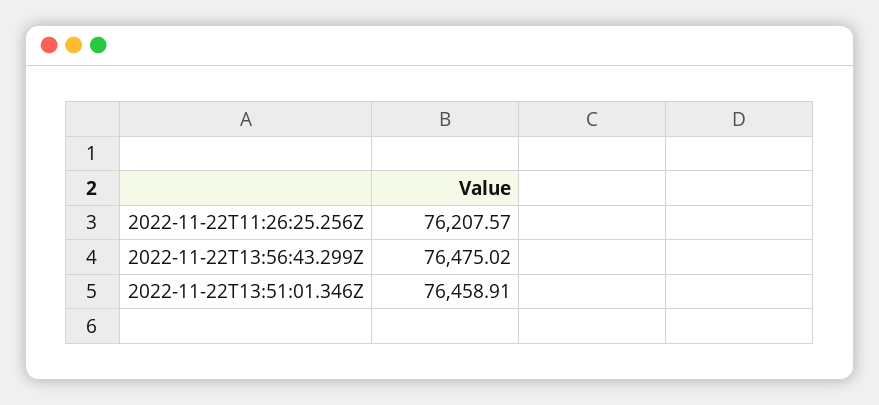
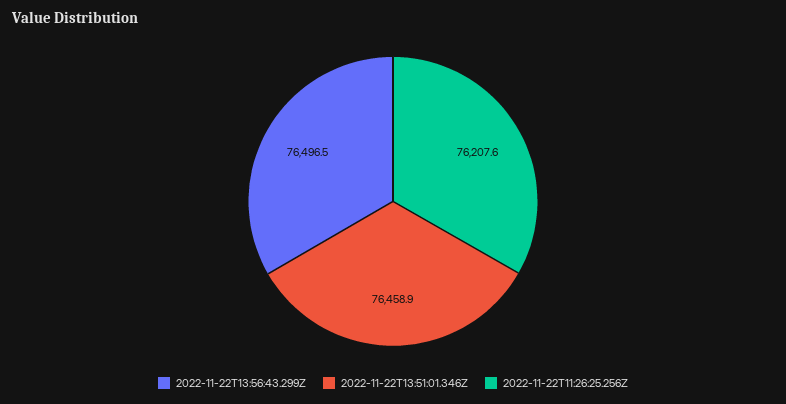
  {
    "2022-11-22T11:26:25.256Z": 76207.57,
-   "2022-11-22T13:56:43.299Z": 76475.02,
+   "2022-11-22T13:56:43.299Z": 76496.5,
    "2022-11-22T13:51:01.346Z": 76458.91
  }

